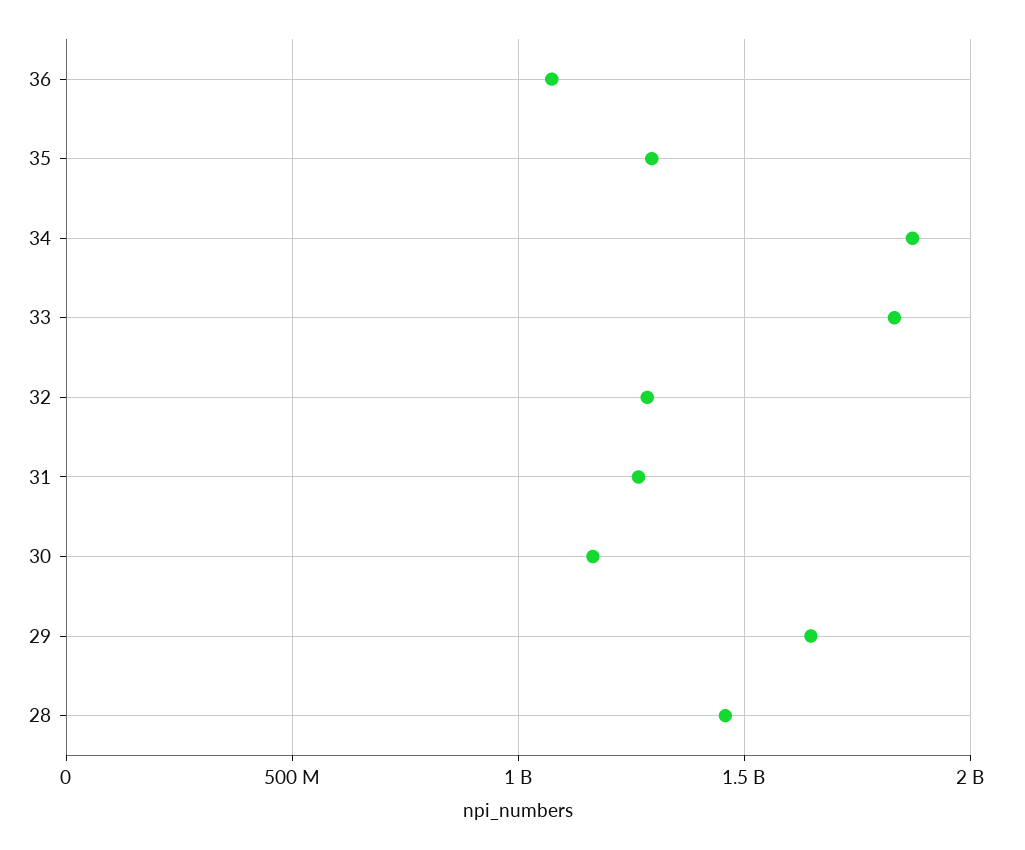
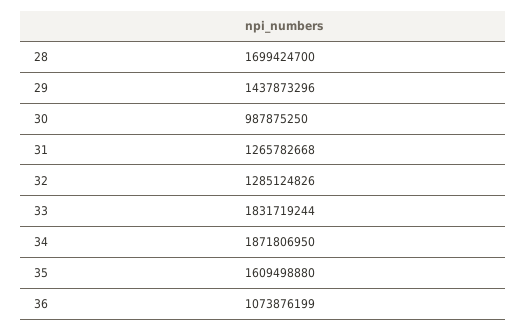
  {
    "36": 1073876199,
-   "35": 1300000000,
+   "35": 1609498880,
    "34": 1871806950,
    "33": 1831719244,
    "32": 1285124826,
    "31": 1265782668,
-   "30": 1150000000,
+   "30": 987875250,
-   "29": 1650000000,
+   "29": 1437873296,
-   "28": 1450000000
+   "28": 1699424700
  }

